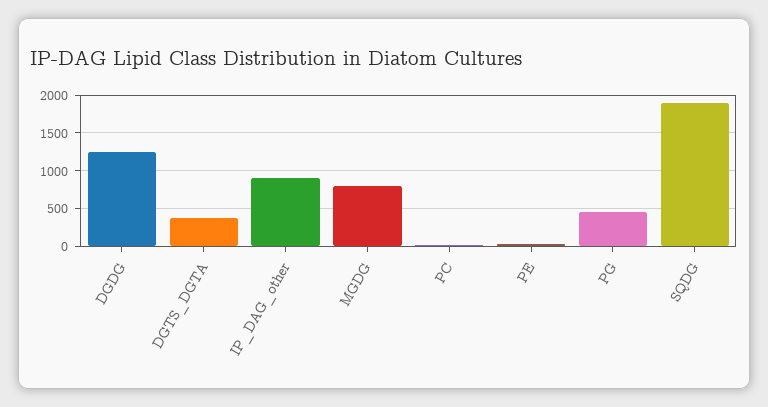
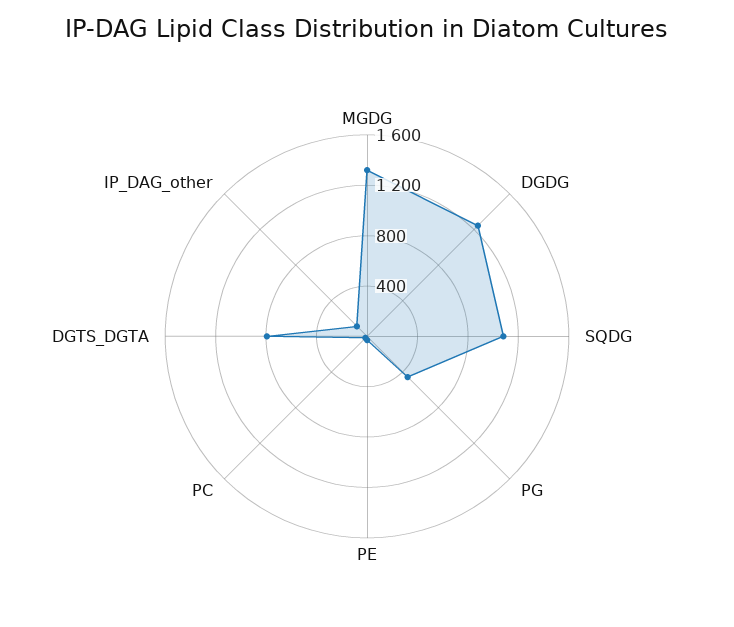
  {
    "DGDG": 1200,
-   "DGTS_DGTA": 400,
+   "DGTS_DGTA": 800,
-   "IP_DAG_other": 900,
+   "IP_DAG_other": 100,
-   "MGDG": 800,
+   "MGDG": 1300,
    "PC": 0,
    "PE": 0,
    "PG": 500,
-   "SQDG": 1900
+   "SQDG": 1100
  }

